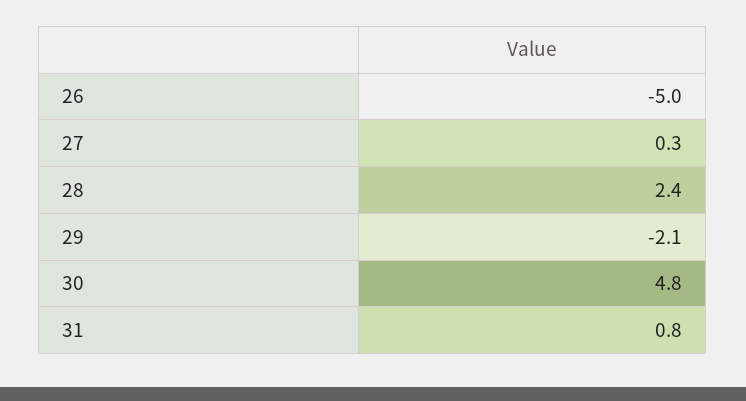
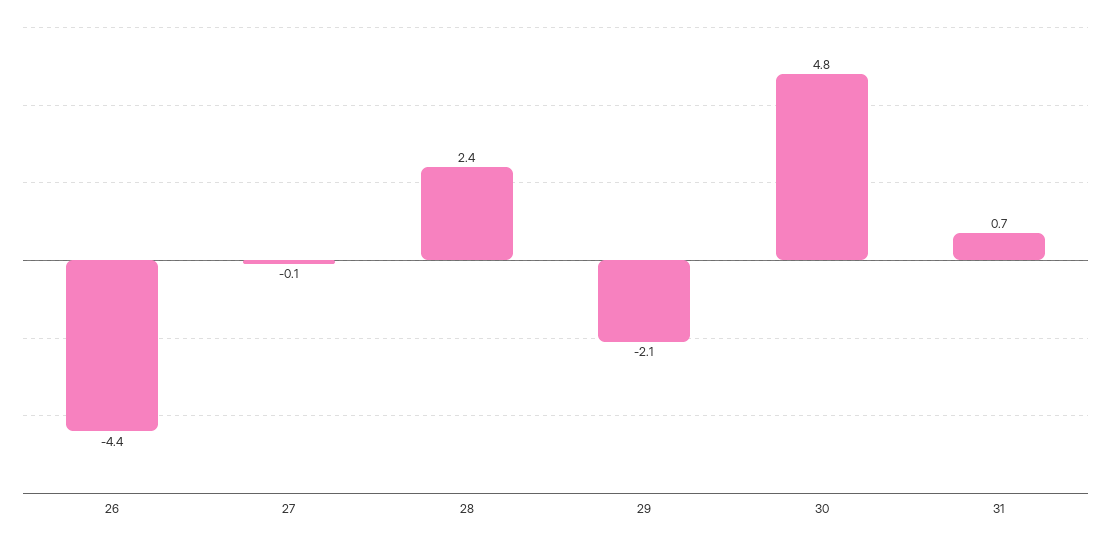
  {
-   "26": -5,
+   "26": -4.4,
-   "27": 0.3,
+   "27": -0.1,
    "28": 2.4,
    "29": -2.1,
    "30": 4.8,
-   "31": 0.8
+   "31": 0.7
  }

